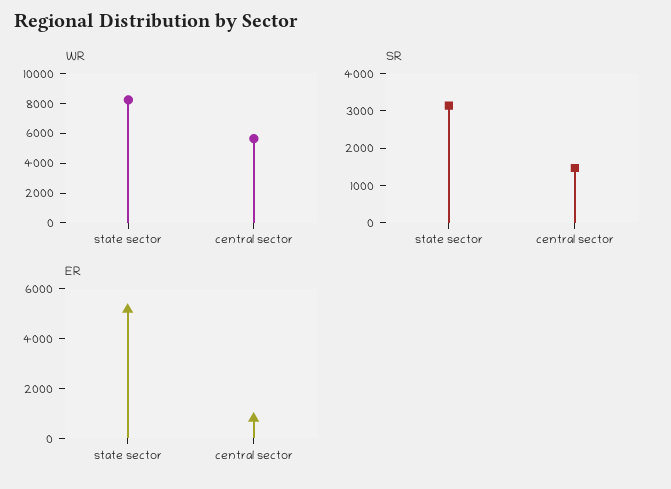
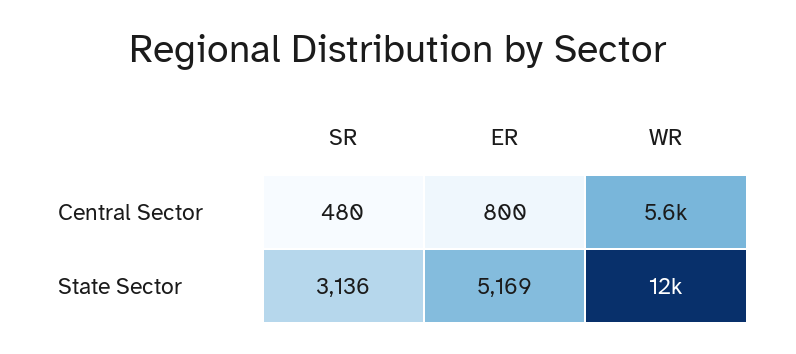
  {
    "WR": {
-     "state sector": 8000,
+     "state sector": 12000,
      "central sector": 5600
    },
    "SR": {
      "state sector": 3136,
-     "central sector": 1500
+     "central sector": 480
    },
    "ER": {
      "state sector": 5169,
      "central sector": 800
    }
  }

